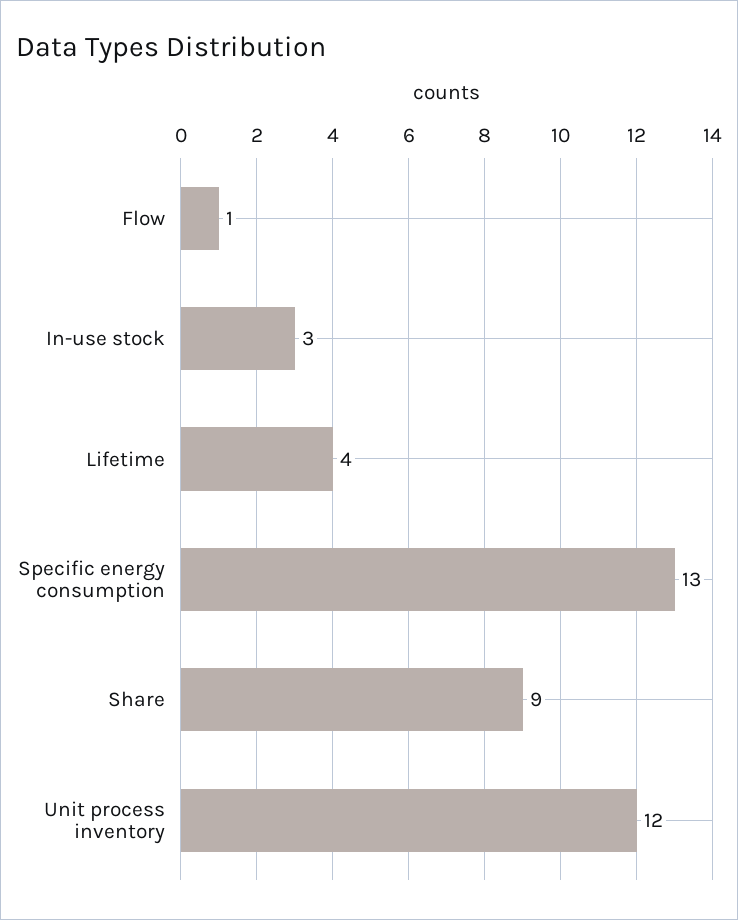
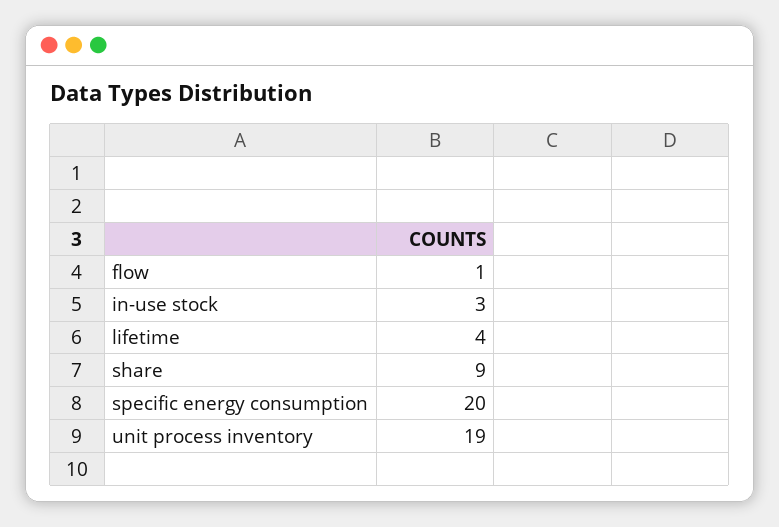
  {
    "Flow": 1,
    "In-use stock": 3,
    "Lifetime": 4,
-   "Specific energy consumption": 13,
+   "Specific energy consumption": 20,
    "Share": 9,
-   "Unit process inventory": 12
+   "Unit process inventory": 19
  }

